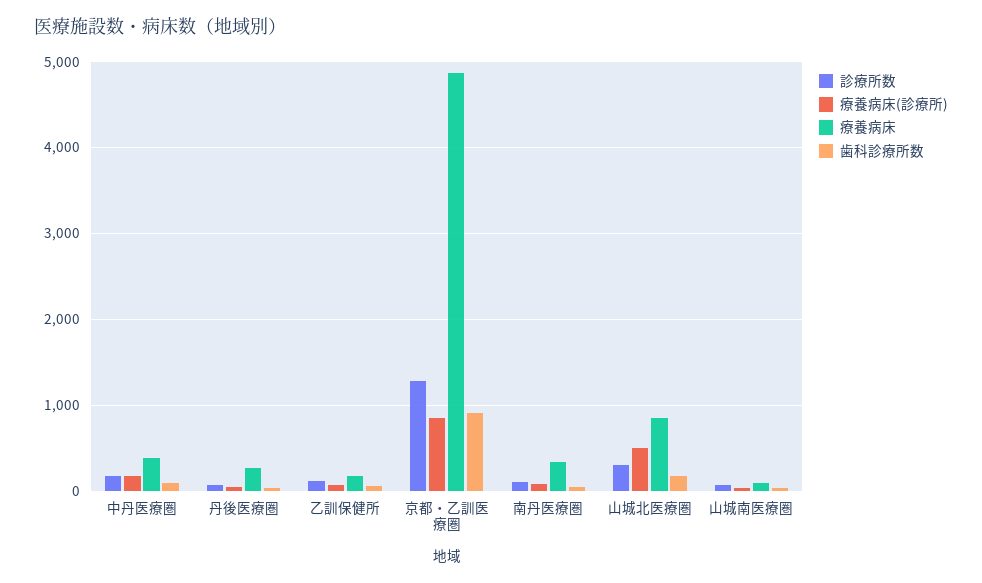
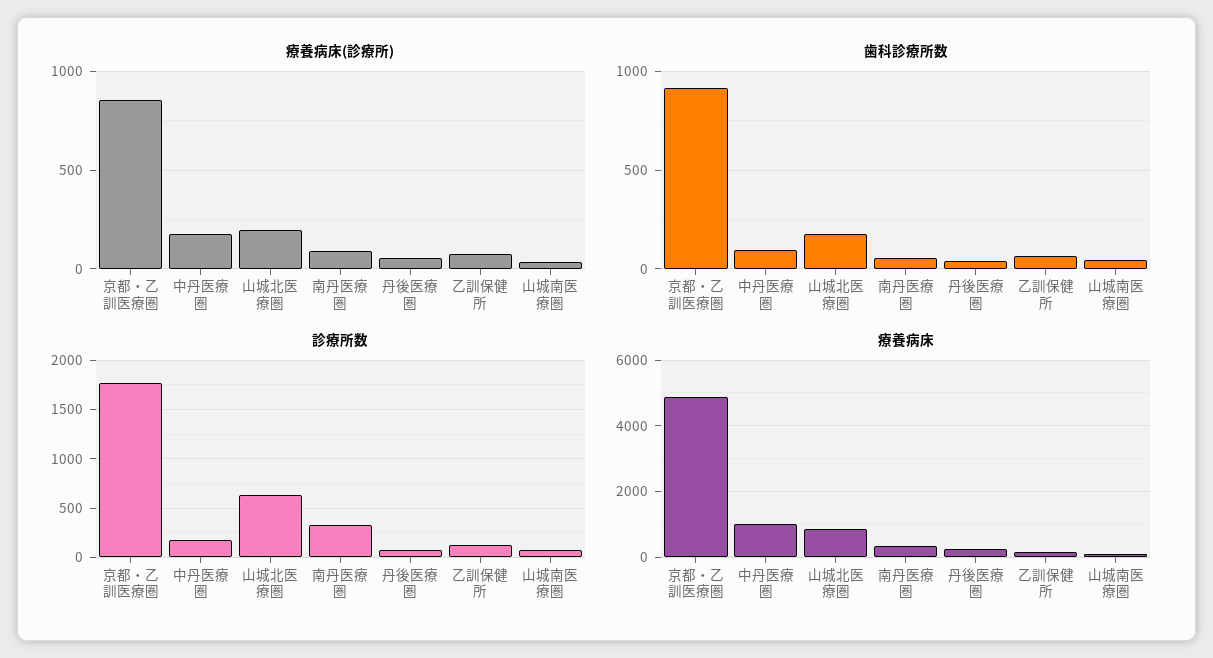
  {
    "診療所数": {
      "中丹医療圏": 200,
      "丹後医療圏": 100,
      "乙訓保健所": 100,
-     "京都・乙訓医療圏": 1300,
+     "京都・乙訓医療圏": 1800,
-     "南丹医療圏": 100,
+     "南丹医療圏": 300,
-     "山城北医療圏": 300,
+     "山城北医療圏": 600,
      "山城南医療圏": 100
    },
    "療養病床(診療所)": {
      "中丹医療圏": 200,
      "丹後医療圏": 50,
      "乙訓保健所": 100,
      "京都・乙訓医療圏": 850,
      "南丹医療圏": 100,
-     "山城北医療圏": 500,
+     "山城北医療圏": 200,
      "山城南医療圏": 50
    },
    "療養病床": {
-     "中丹医療圏": 400,
+     "中丹医療圏": 1000,
      "丹後医療圏": 300,
      "乙訓保健所": 200,
      "京都・乙訓医療圏": 4900,
      "南丹医療圏": 300,
      "山城北医療圏": 900,
      "山城南医療圏": 100
    },
    "歯科診療所数": {
      "中丹医療圏": 100,
      "丹後医療圏": 50,
      "乙訓保健所": 50,
      "京都・乙訓医療圏": 900,
      "南丹医療圏": 50,
      "山城北医療圏": 200,
      "山城南医療圏": 50
    }
  }

